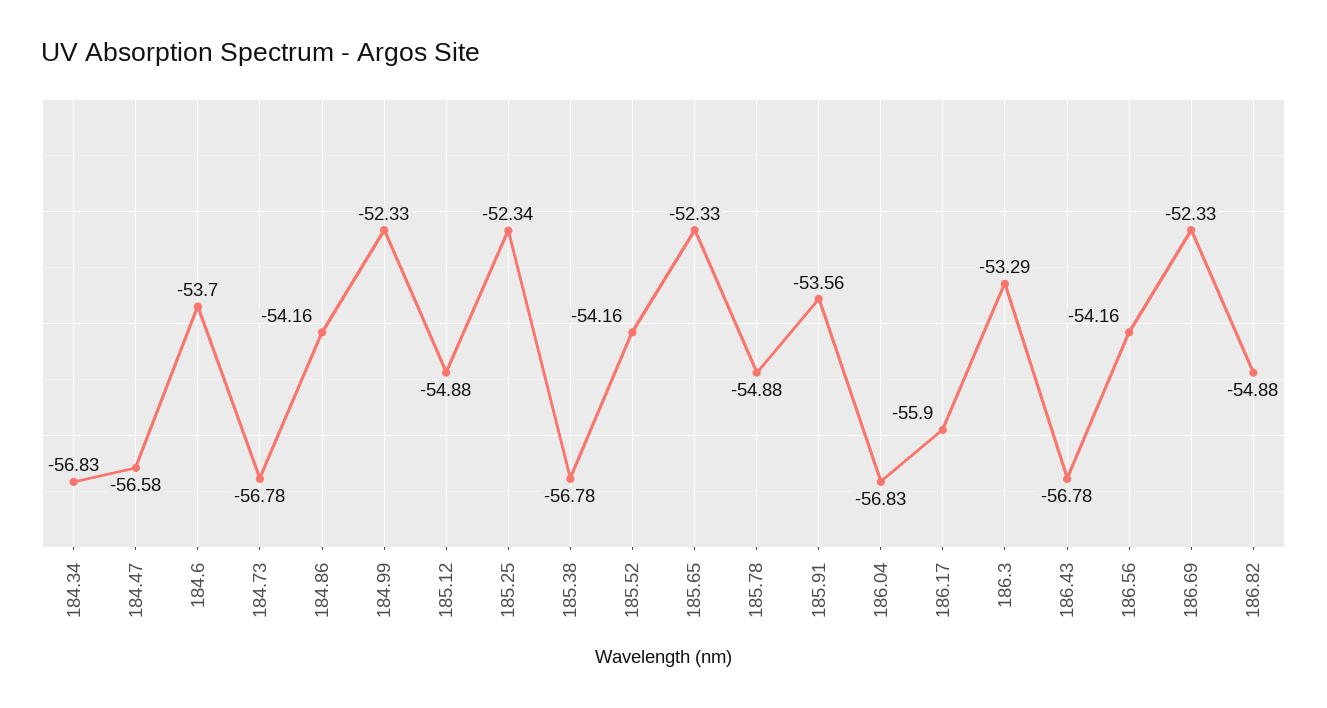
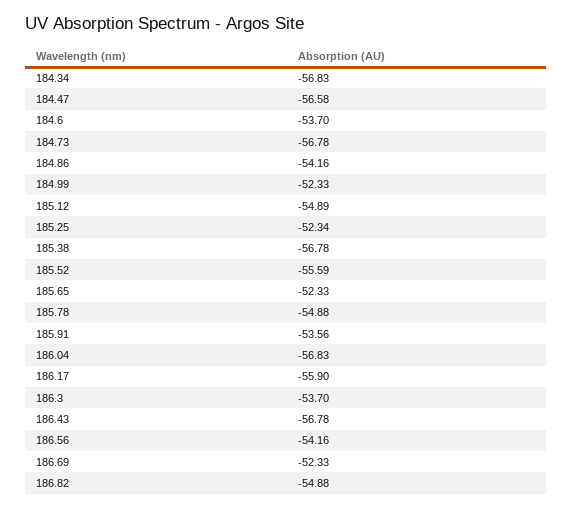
  {
    "184.34": -56.83,
    "184.47": -56.58,
    "184.6": -53.7,
    "184.73": -56.78,
    "184.86": -54.16,
    "184.99": -52.33,
-   "185.12": -54.88,
+   "185.12": -54.89,
    "185.25": -52.34,
    "185.38": -56.78,
-   "185.52": -54.16,
+   "185.52": -55.59,
    "185.65": -52.33,
    "185.78": -54.88,
    "185.91": -53.56,
    "186.04": -56.83,
    "186.17": -55.9,
-   "186.3": -53.29,
+   "186.3": -53.7,
    "186.43": -56.78,
    "186.56": -54.16,
    "186.69": -52.33,
    "186.82": -54.88
  }

